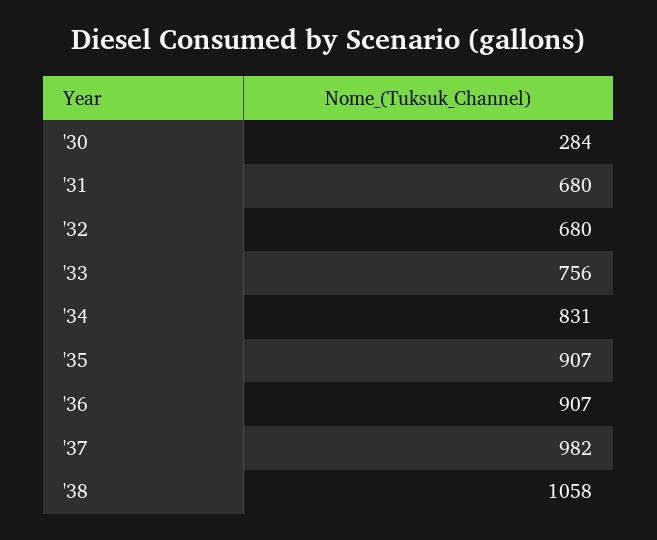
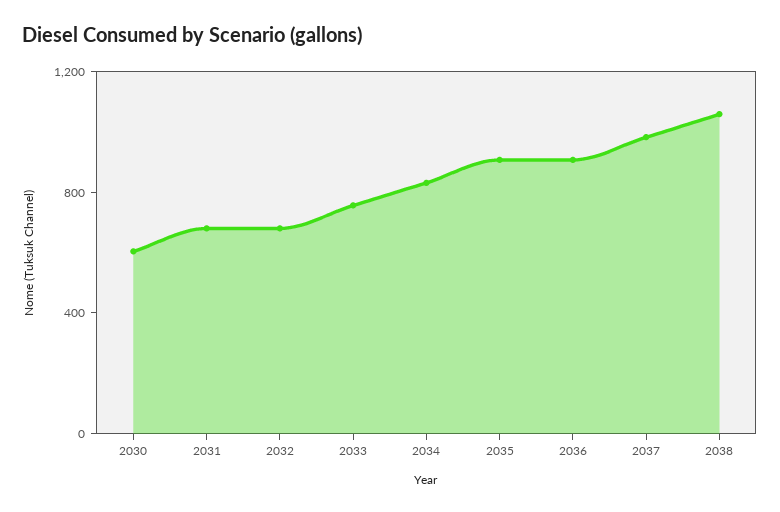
  {
-   "'30": 284,
+   "'30": 600,
    "'31": 680,
    "'32": 680,
    "'33": 756,
    "'34": 831,
    "'35": 907,
    "'36": 907,
    "'37": 982,
    "'38": 1058
  }

